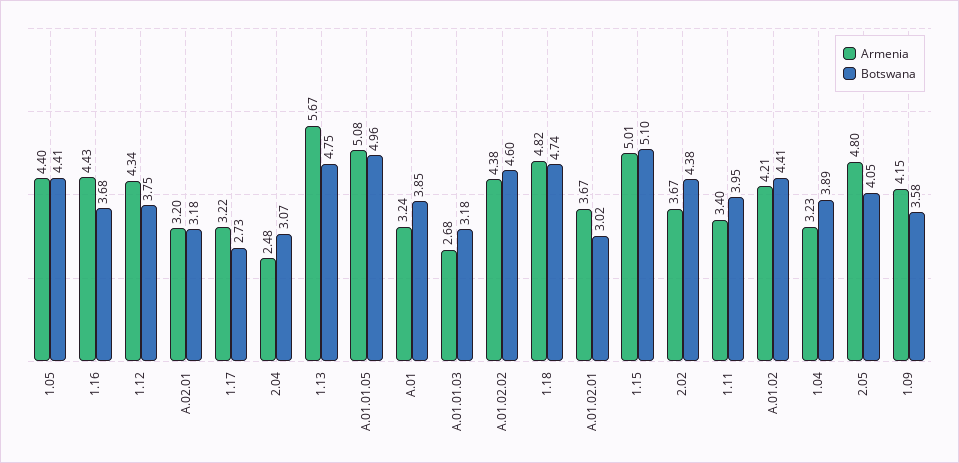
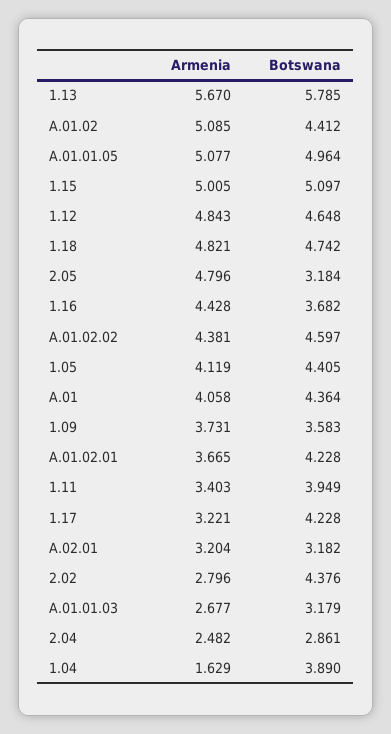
  {
    "Armenia": {
-     "1.05": 4.4,
+     "1.05": 4.119,
      "1.16": 4.428,
-     "1.12": 4.34,
+     "1.12": 4.843,
      "A.02.01": 3.204,
      "1.17": 3.221,
      "2.04": 2.482,
      "1.13": 5.67,
      "A.01.01.05": 5.077,
-     "A.01": 3.24,
+     "A.01": 4.058,
      "A.01.01.03": 2.677,
      "A.01.02.02": 4.381,
      "1.18": 4.821,
      "A.01.02.01": 3.665,
      "1.15": 5.005,
-     "2.02": 3.67,
+     "2.02": 2.796,
      "1.11": 3.403,
-     "A.01.02": 4.21,
+     "A.01.02": 5.085,
-     "1.04": 3.23,
+     "1.04": 1.629,
      "2.05": 4.796,
-     "1.09": 4.15
+     "1.09": 3.731
    },
    "Botswana": {
      "1.05": 4.405,
      "1.16": 3.682,
-     "1.12": 3.75,
+     "1.12": 4.648,
      "A.02.01": 3.182,
-     "1.17": 2.73,
+     "1.17": 4.228,
-     "2.04": 3.07,
+     "2.04": 2.861,
-     "1.13": 4.75,
+     "1.13": 5.785,
      "A.01.01.05": 4.964,
-     "A.01": 3.85,
+     "A.01": 4.364,
      "A.01.01.03": 3.179,
      "A.01.02.02": 4.597,
      "1.18": 4.742,
-     "A.01.02.01": 3.02,
+     "A.01.02.01": 4.228,
      "1.15": 5.097,
      "2.02": 4.376,
      "1.11": 3.949,
      "A.01.02": 4.412,
      "1.04": 3.89,
-     "2.05": 4.05,
+     "2.05": 3.184,
      "1.09": 3.583
    }
  }

